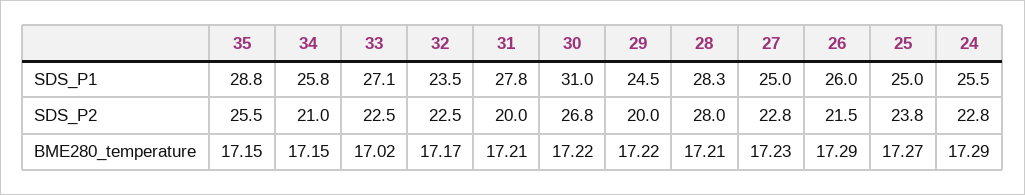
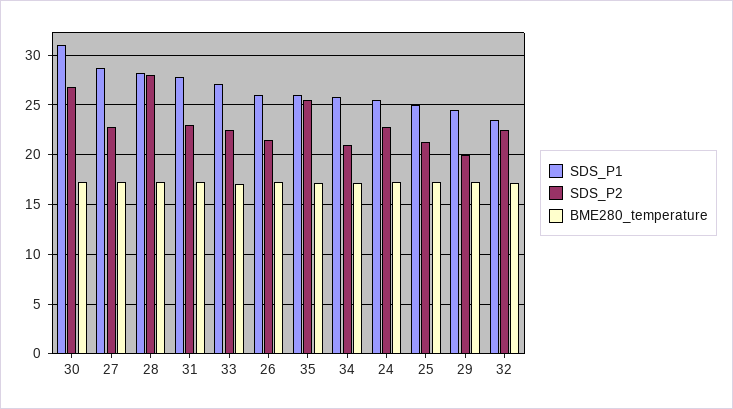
  {
    "SDS_P1": {
-     "35": 28.8,
+     "35": 26,
      "34": 25.8,
      "33": 27.1,
      "32": 23.5,
      "31": 27.8,
      "30": 31,
      "29": 24.5,
      "28": 28.3,
-     "27": 25,
+     "27": 29,
      "26": 26,
      "25": 25,
      "24": 25.5
    },
    "SDS_P2": {
      "35": 25.5,
      "34": 21,
      "33": 22.5,
      "32": 22.5,
-     "31": 20,
+     "31": 23,
      "30": 26.8,
      "29": 20,
      "28": 28,
      "27": 22.8,
      "26": 21.5,
-     "25": 23.8,
+     "25": 21,
      "24": 22.8
    },
    "BME280_temperature": {
      "35": 17.15,
      "34": 17.15,
      "33": 17.02,
      "32": 17.17,
      "31": 17.21,
      "30": 17.22,
      "29": 17.22,
      "28": 17.21,
      "27": 17.23,
      "26": 17.29,
      "25": 17.27,
      "24": 17.29
    }
  }

